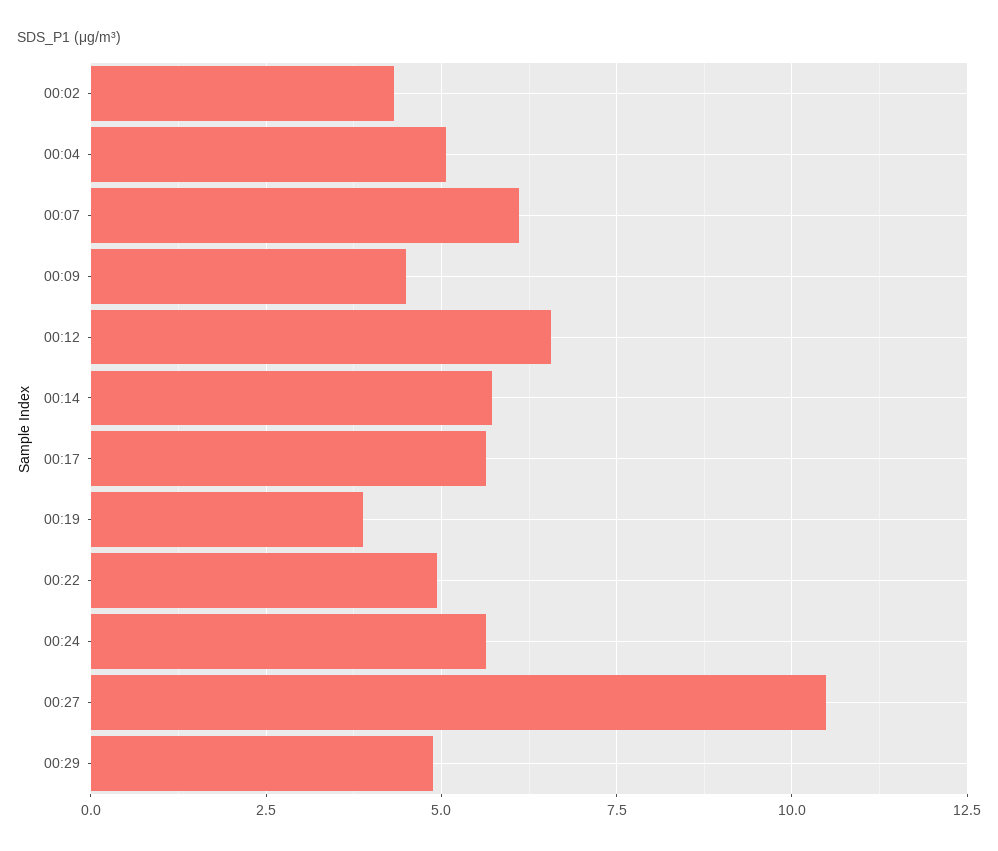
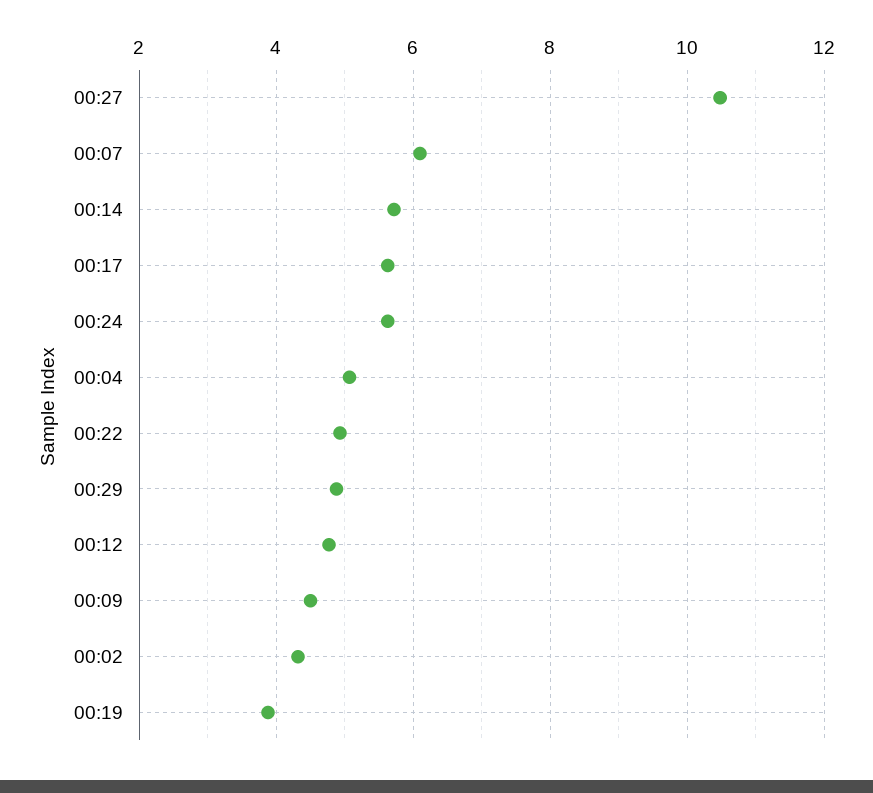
  {
    "00:02": 4.4,
    "00:04": 5,
    "00:07": 6.2,
    "00:09": 4.6,
-   "00:12": 6.5,
+   "00:12": 4.8,
    "00:14": 5.8,
    "00:17": 5.6,
    "00:19": 3.8,
    "00:22": 5,
    "00:24": 5.6,
    "00:27": 10.4,
    "00:29": 4.8
  }

